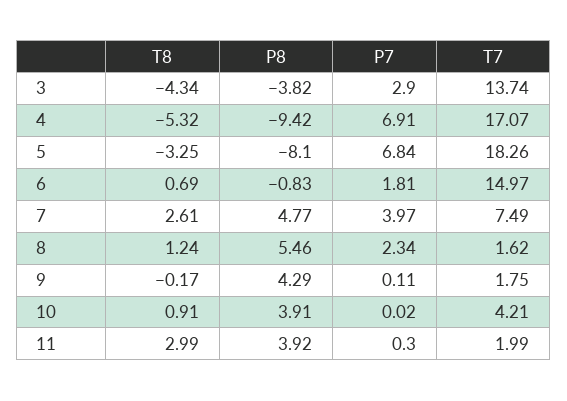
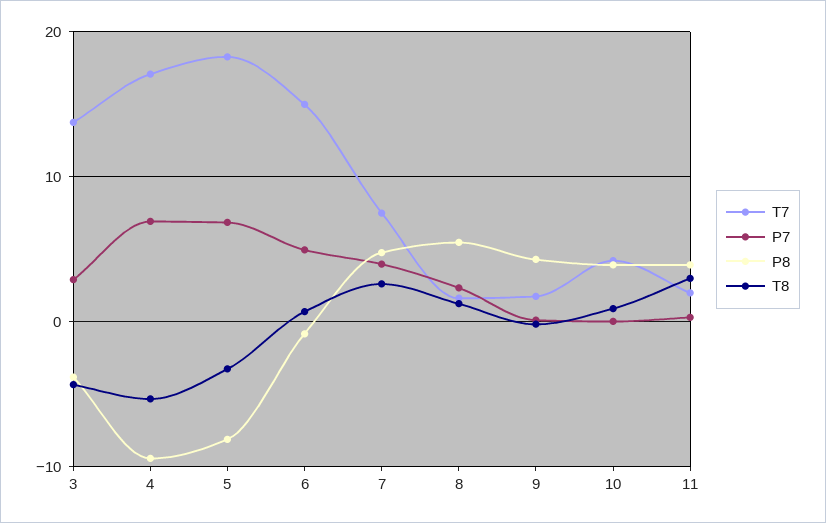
  {
    "T8": {
      "3": -4.34,
      "4": -5.32,
      "5": -3.25,
      "6": 0.69,
      "7": 2.61,
      "8": 1.24,
      "9": -0.17,
      "10": 0.91,
      "11": 2.99
    },
    "P8": {
      "3": -3.82,
      "4": -9.42,
      "5": -8.1,
      "6": -0.83,
      "7": 4.77,
      "8": 5.46,
      "9": 4.29,
      "10": 3.91,
      "11": 3.92
    },
    "P7": {
      "3": 2.9,
      "4": 6.91,
      "5": 6.84,
-     "6": 1.81,
+     "6": 5,
      "7": 3.97,
      "8": 2.34,
      "9": 0.11,
      "10": 0.02,
      "11": 0.3
    },
    "T7": {
      "3": 13.74,
      "4": 17.07,
      "5": 18.26,
      "6": 14.97,
      "7": 7.49,
      "8": 1.62,
      "9": 1.75,
      "10": 4.21,
      "11": 1.99
    }
  }

